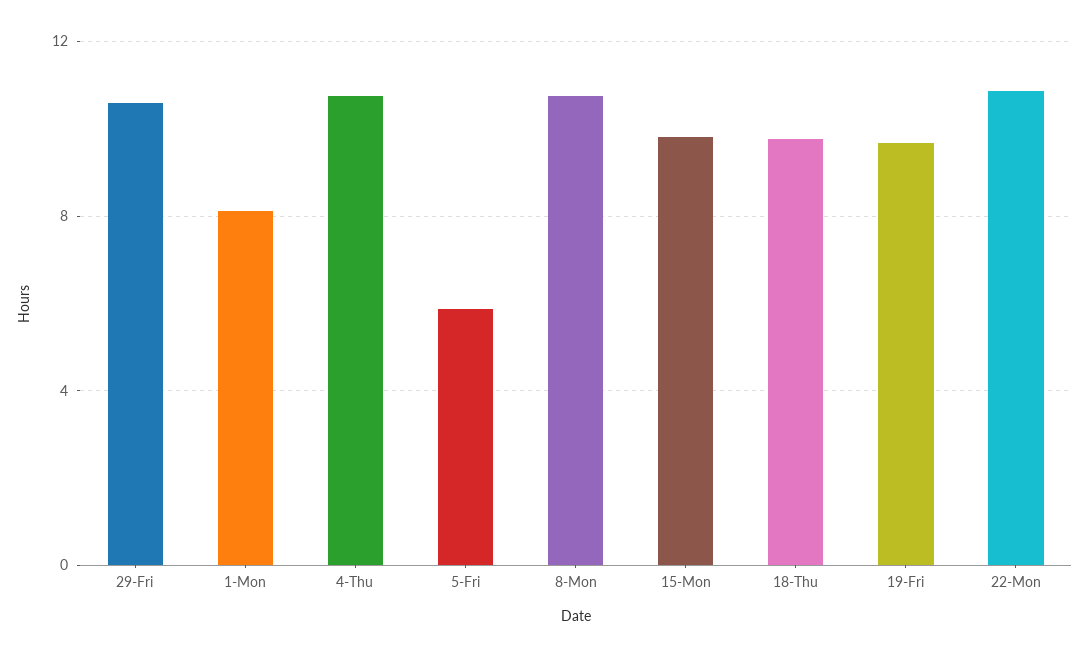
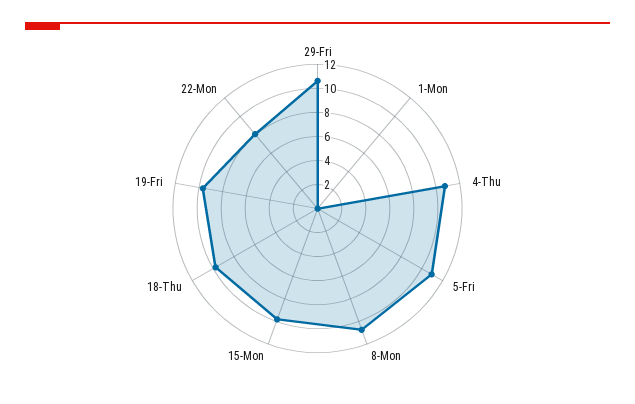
  {
    "29-Fri": 10.5,
-   "1-Mon": 8,
+   "1-Mon": 0,
    "4-Thu": 10.5,
-   "5-Fri": 6,
+   "5-Fri": 11,
    "8-Mon": 10.5,
    "15-Mon": 10,
    "18-Thu": 10,
    "19-Fri": 9.5,
-   "22-Mon": 11
+   "22-Mon": 8
  }

